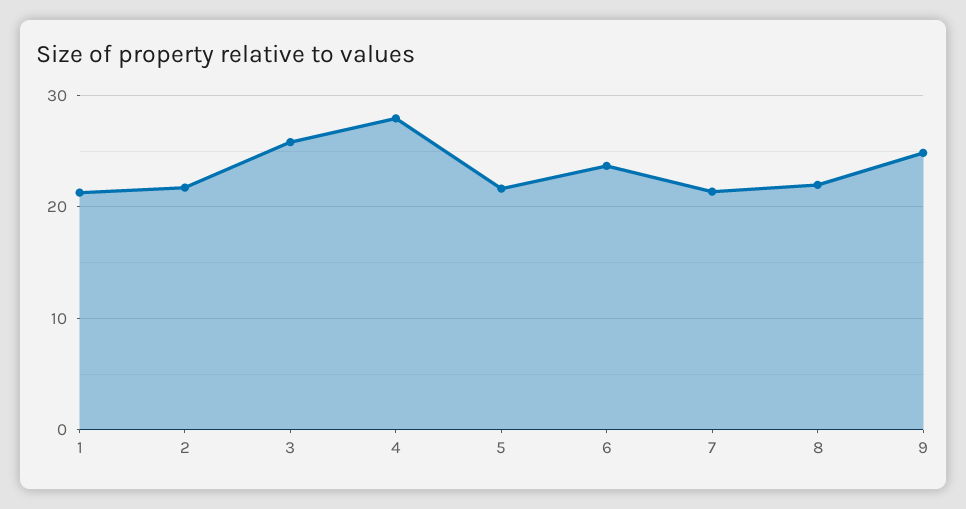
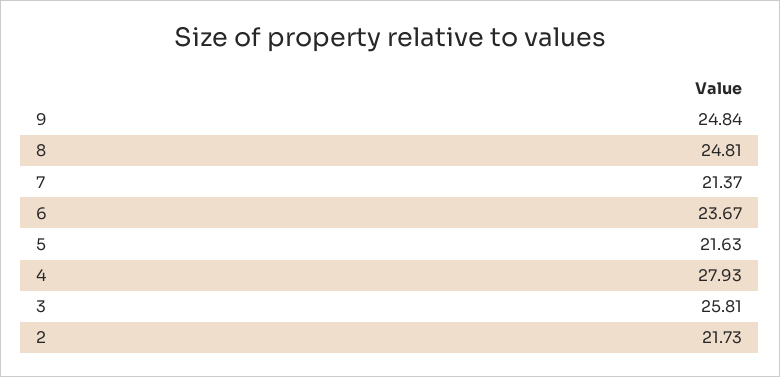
  {
-   "1": 21,
    "2": 21.73,
    "3": 25.81,
    "4": 27.93,
    "5": 21.63,
    "6": 23.67,
    "7": 21.37,
-   "8": 22,
+   "8": 24.81,
    "9": 24.84
  }

